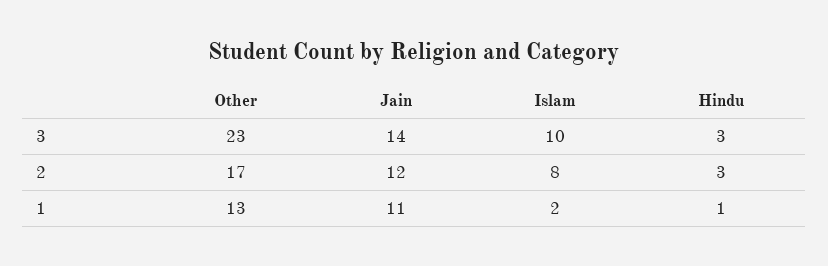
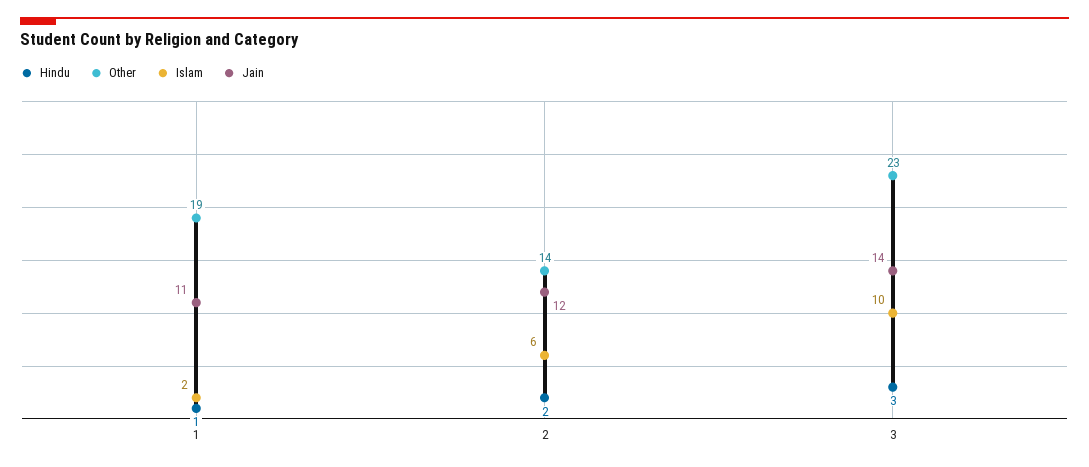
  {
    "Other": {
      "3": 23,
-     "2": 17,
+     "2": 14,
-     "1": 13
+     "1": 19
    },
    "Jain": {
      "3": 14,
      "2": 12,
      "1": 11
    },
    "Islam": {
      "3": 10,
-     "2": 8,
+     "2": 6,
      "1": 2
    },
    "Hindu": {
      "3": 3,
-     "2": 3,
+     "2": 2,
      "1": 1
    }
  }

